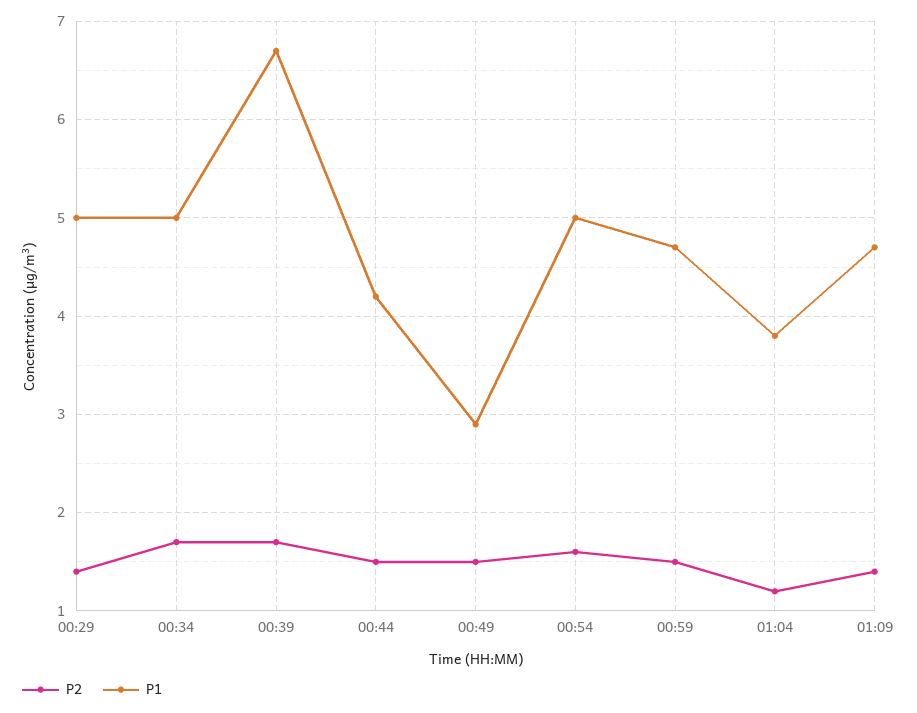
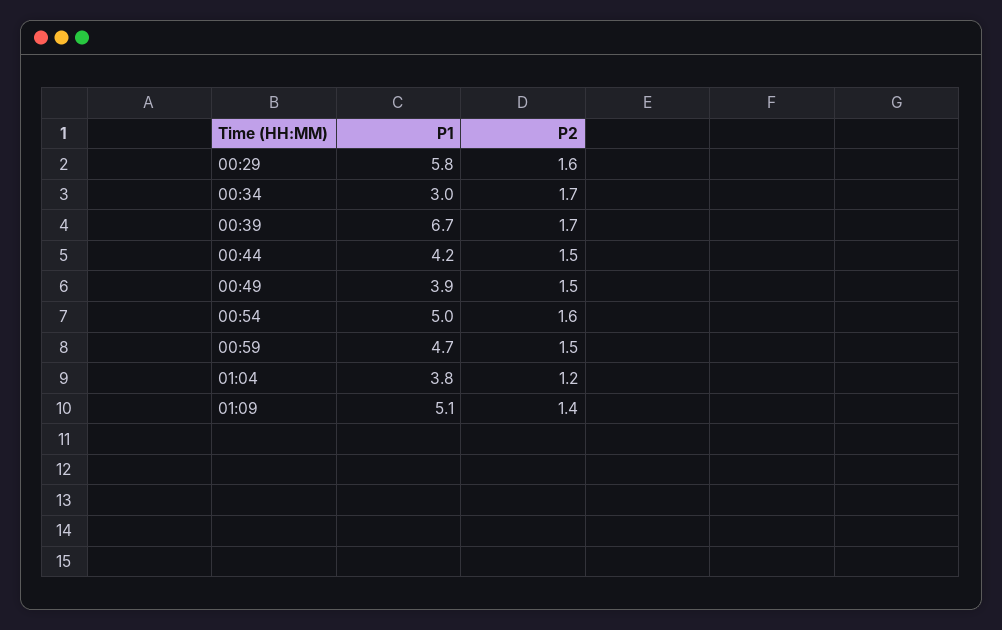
  {
    "P2": {
-     "00:29": 1.4,
+     "00:29": 1.6,
      "00:34": 1.7,
      "00:39": 1.7,
      "00:44": 1.5,
      "00:49": 1.5,
      "00:54": 1.6,
      "00:59": 1.5,
      "01:04": 1.2,
      "01:09": 1.4
    },
    "P1": {
-     "00:29": 5,
+     "00:29": 5.8,
-     "00:34": 5,
+     "00:34": 3,
      "00:39": 6.7,
      "00:44": 4.2,
-     "00:49": 2.9,
+     "00:49": 3.9,
      "00:54": 5,
      "00:59": 4.7,
      "01:04": 3.8,
-     "01:09": 4.7
+     "01:09": 5.1
    }
  }

